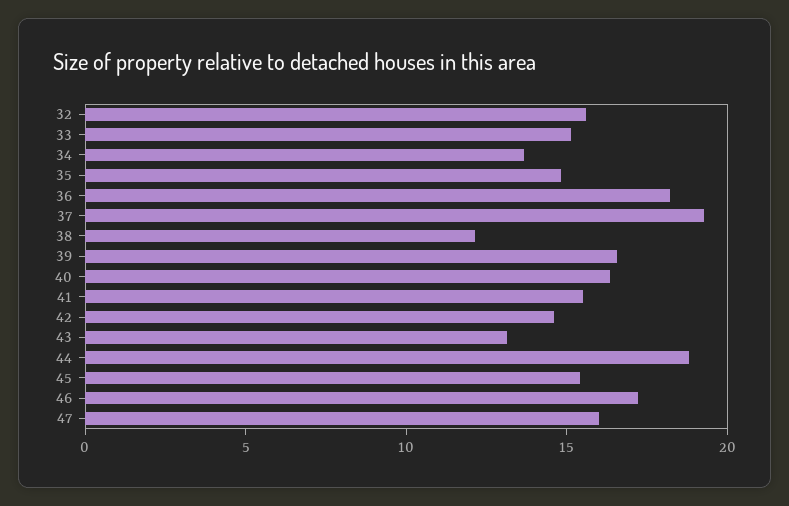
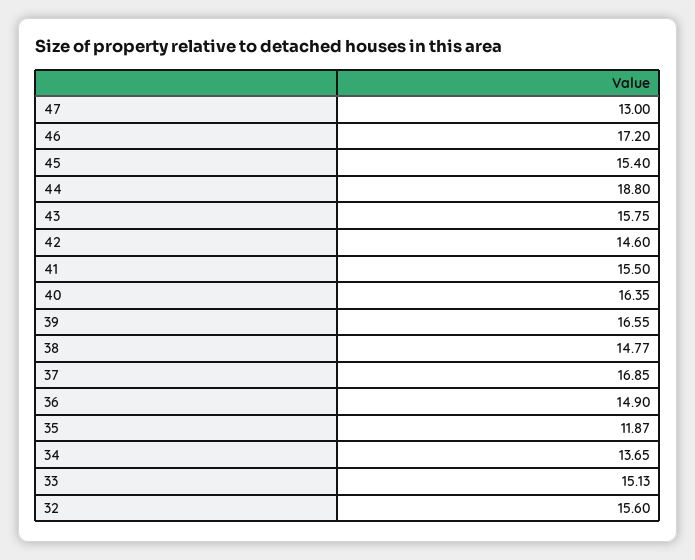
  {
    "32": 15.6,
    "33": 15.13,
    "34": 13.65,
-   "35": 15,
+   "35": 11.87,
-   "36": 18,
+   "36": 14.9,
-   "37": 19,
+   "37": 16.85,
-   "38": 12,
+   "38": 14.77,
    "39": 16.55,
    "40": 16.35,
    "41": 15.5,
    "42": 14.6,
-   "43": 13,
+   "43": 15.75,
    "44": 18.8,
    "45": 15.4,
    "46": 17.2,
-   "47": 16
+   "47": 13
  }

